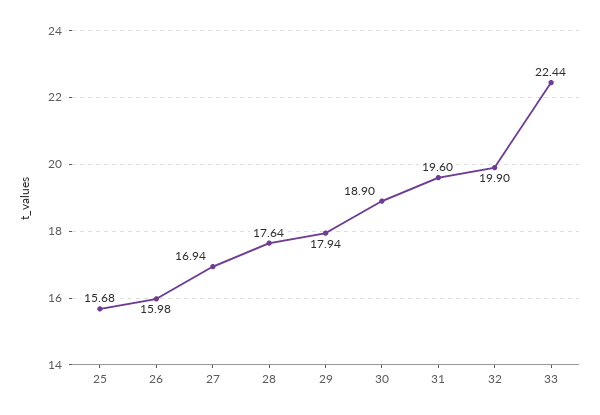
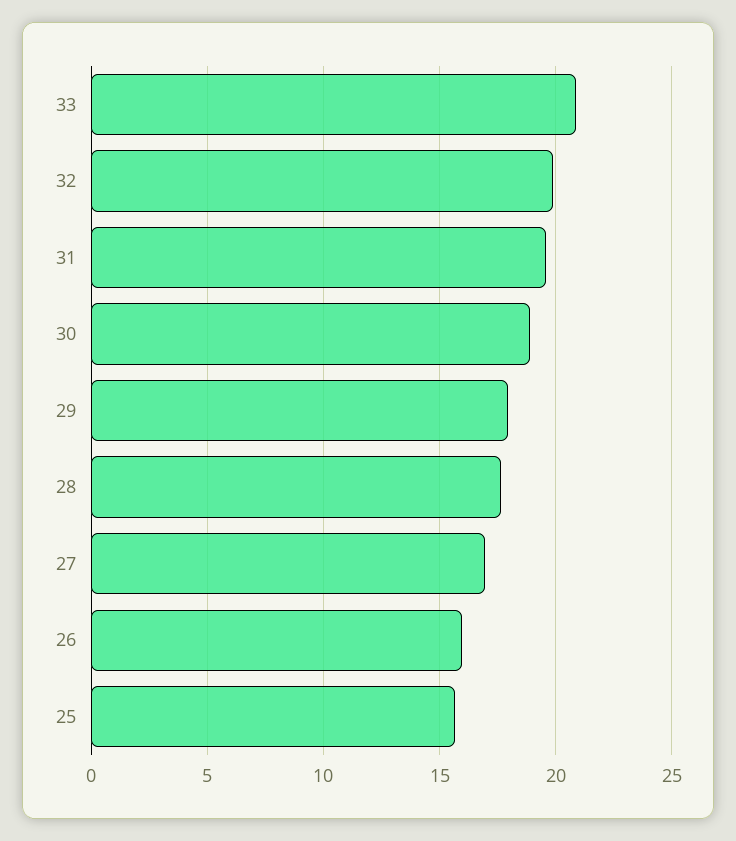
  {
    "25": 15.68,
    "26": 15.98,
    "27": 16.94,
    "28": 17.64,
    "29": 17.94,
    "30": 18.9,
    "31": 19.6,
    "32": 19.9,
-   "33": 22.44
+   "33": 21
  }

